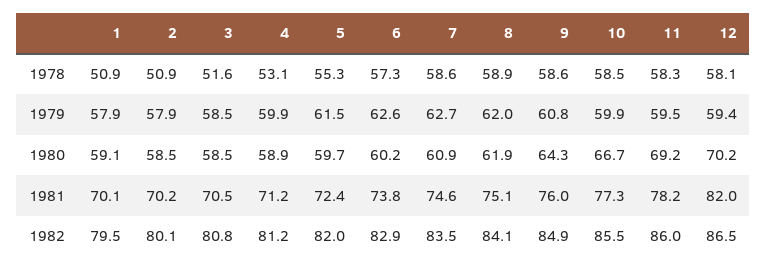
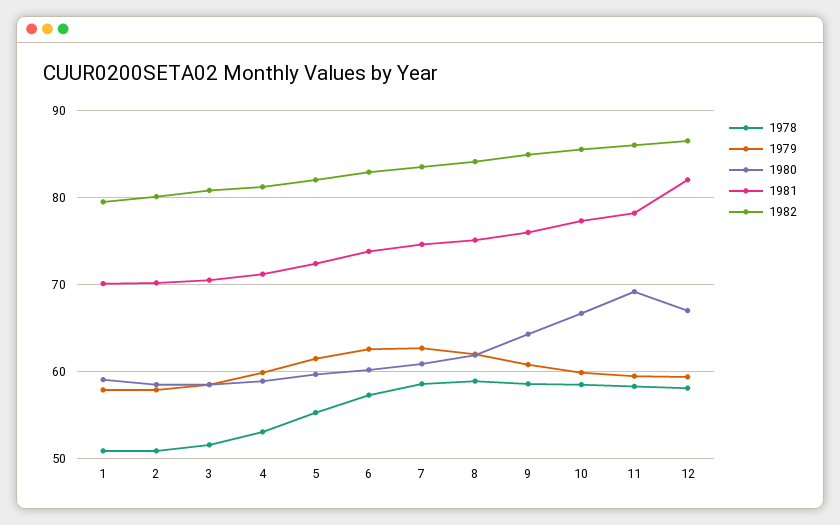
  {
    "1978": {
      "1": 50.9,
      "2": 50.9,
      "3": 51.6,
      "4": 53.1,
      "5": 55.3,
      "6": 57.3,
      "7": 58.6,
      "8": 58.9,
      "9": 58.6,
      "10": 58.5,
      "11": 58.3,
      "12": 58.1
    },
    "1979": {
      "1": 57.9,
      "2": 57.9,
      "3": 58.5,
      "4": 59.9,
      "5": 61.5,
      "6": 62.6,
      "7": 62.7,
      "8": 62,
      "9": 60.8,
      "10": 59.9,
      "11": 59.5,
      "12": 59.4
    },
    "1980": {
      "1": 59.1,
      "2": 58.5,
      "3": 58.5,
      "4": 58.9,
      "5": 59.7,
      "6": 60.2,
      "7": 60.9,
      "8": 61.9,
      "9": 64.3,
      "10": 66.7,
      "11": 69.2,
-     "12": 70.2
+     "12": 67
    },
    "1981": {
      "1": 70.1,
      "2": 70.2,
      "3": 70.5,
      "4": 71.2,
      "5": 72.4,
      "6": 73.8,
      "7": 74.6,
      "8": 75.1,
      "9": 76,
      "10": 77.3,
      "11": 78.2,
      "12": 82
    },
    "1982": {
      "1": 79.5,
      "2": 80.1,
      "3": 80.8,
      "4": 81.2,
      "5": 82,
      "6": 82.9,
      "7": 83.5,
      "8": 84.1,
      "9": 84.9,
      "10": 85.5,
      "11": 86,
      "12": 86.5
    }
  }

